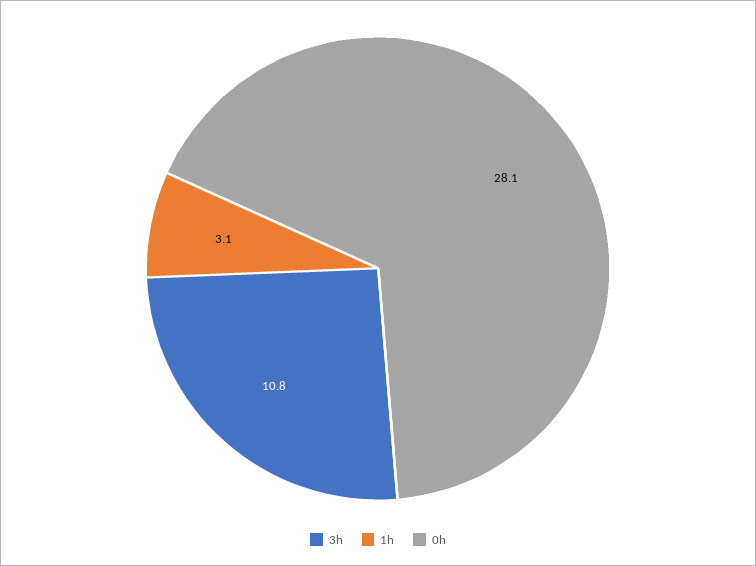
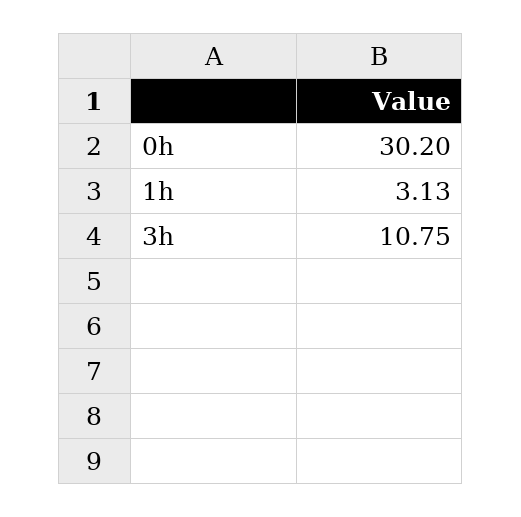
  {
    "3h": 10.75,
    "1h": 3.13,
-   "0h": 28.1
+   "0h": 30.2
  }

